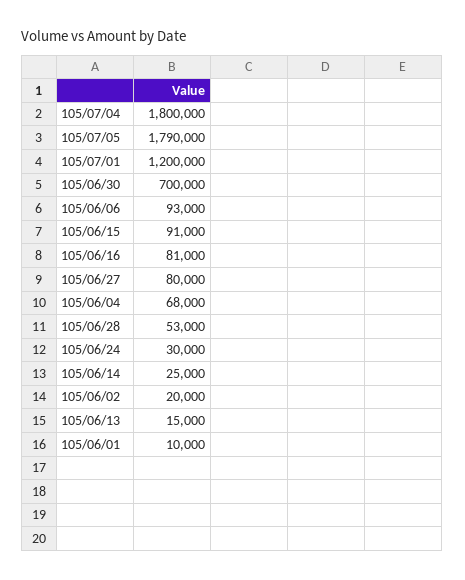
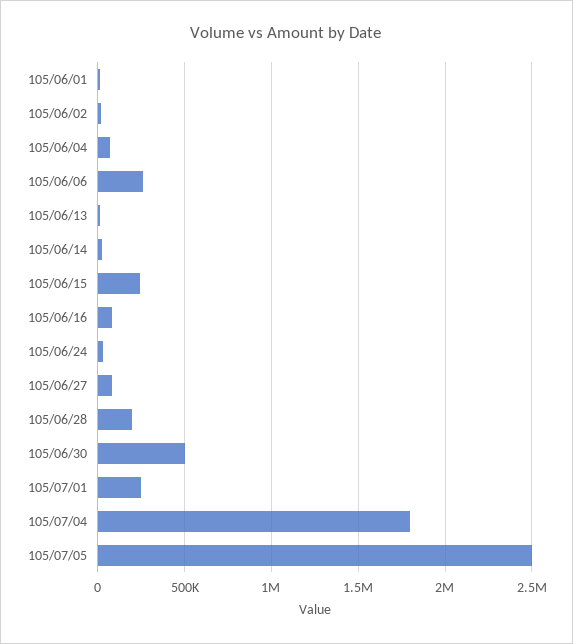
  {
    "105/07/04": 1800000,
-   "105/07/05": 1790000,
+   "105/07/05": 2500000,
-   "105/07/01": 1200000,
+   "105/07/01": 250000,
-   "105/06/30": 700000,
+   "105/06/30": 500000,
-   "105/06/06": 93000,
+   "105/06/06": 250000,
-   "105/06/15": 91000,
+   "105/06/15": 250000,
    "105/06/16": 81000,
    "105/06/27": 80000,
    "105/06/04": 68000,
-   "105/06/28": 53000,
+   "105/06/28": 200000,
    "105/06/24": 30000,
    "105/06/14": 25000,
    "105/06/02": 20000,
    "105/06/13": 15000,
    "105/06/01": 10000
  }

